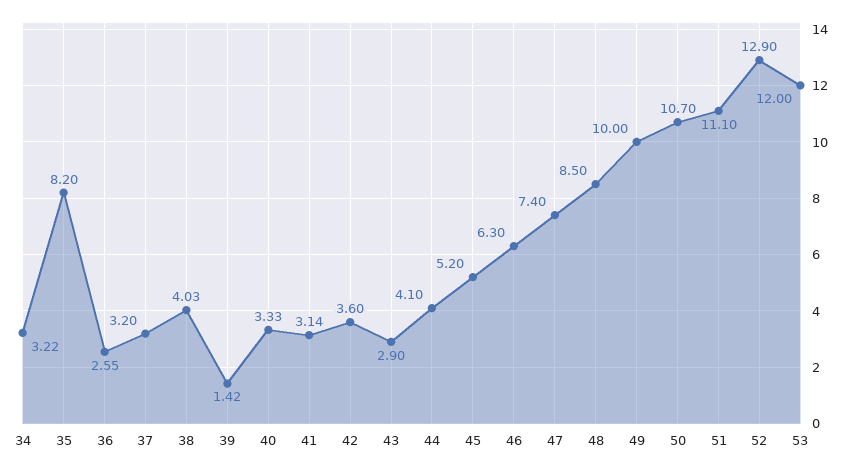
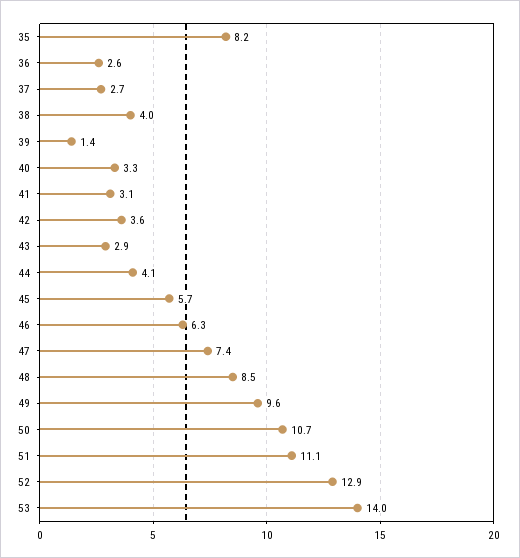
  {
-   "34": 3.22,
    "35": 8.2,
    "36": 2.55,
-   "37": 3.2,
+   "37": 2.7,
    "38": 4.03,
    "39": 1.42,
    "40": 3.33,
    "41": 3.14,
    "42": 3.6,
    "43": 2.9,
    "44": 4.1,
-   "45": 5.2,
+   "45": 5.7,
    "46": 6.3,
    "47": 7.4,
    "48": 8.5,
-   "49": 10,
+   "49": 9.6,
    "50": 10.7,
    "51": 11.1,
    "52": 12.9,
-   "53": 12
+   "53": 14
  }

